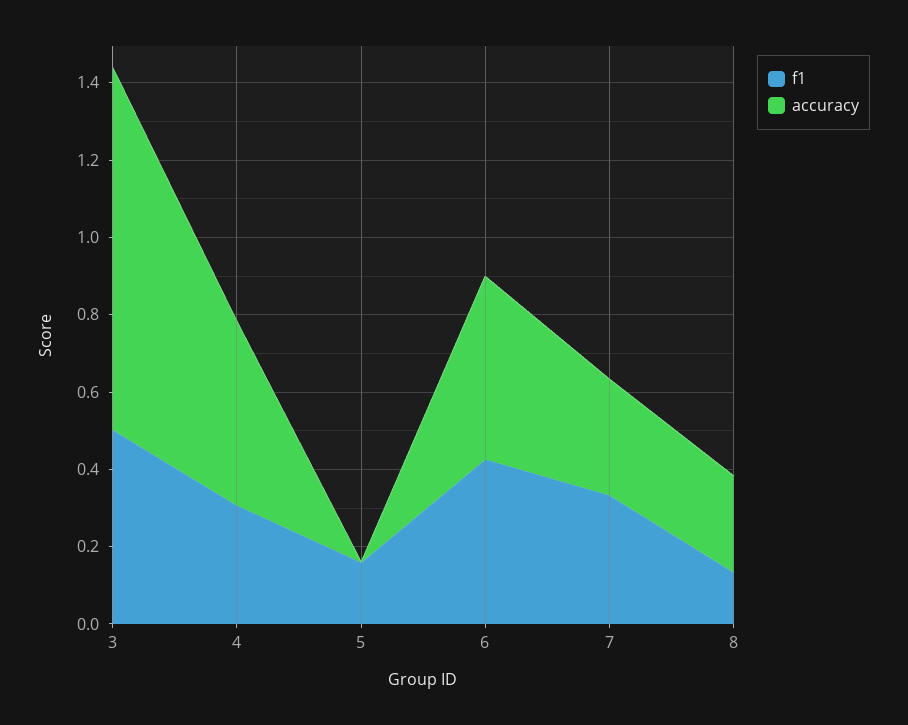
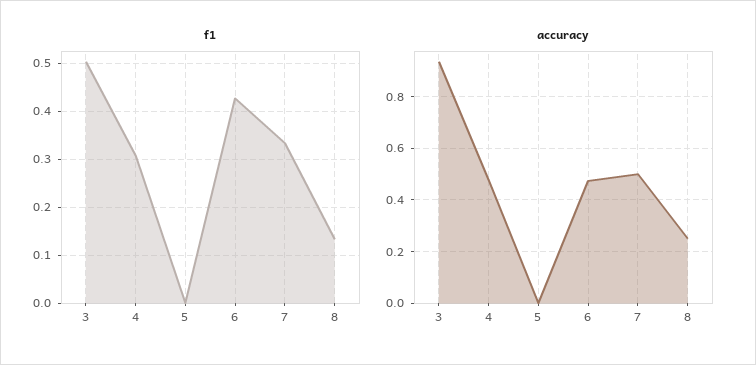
  {
    "f1": {
      "3": 0.5,
      "4": 0.3,
-     "5": 0.15,
+     "5": 0,
      "6": 0.42,
      "7": 0.34,
      "8": 0.14
    },
    "accuracy": {
      "3": 0.925,
      "4": 0.475,
      "5": 0,
      "6": 0.475,
-     "7": 0.3,
+     "7": 0.5,
      "8": 0.25
    }
  }

